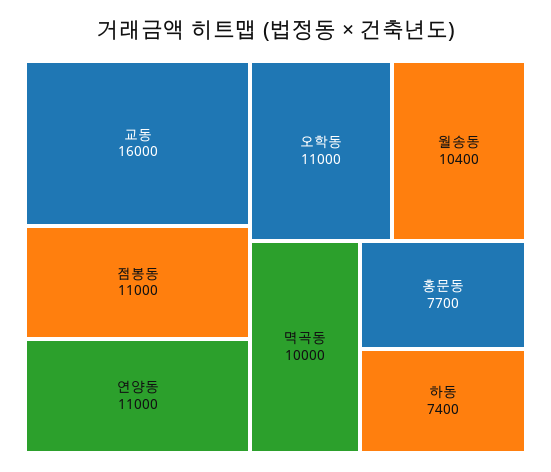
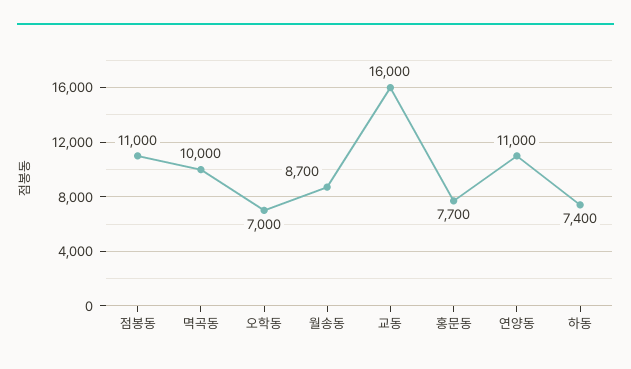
  {
    "교동": 16000,
    "점봉동": 11000,
    "연양동": 11000,
-   "오학동": 11000,
+   "오학동": 7000,
-   "월송동": 10400,
+   "월송동": 8700,
    "멱곡동": 10000,
    "홍문동": 7700,
    "하동": 7400
  }

